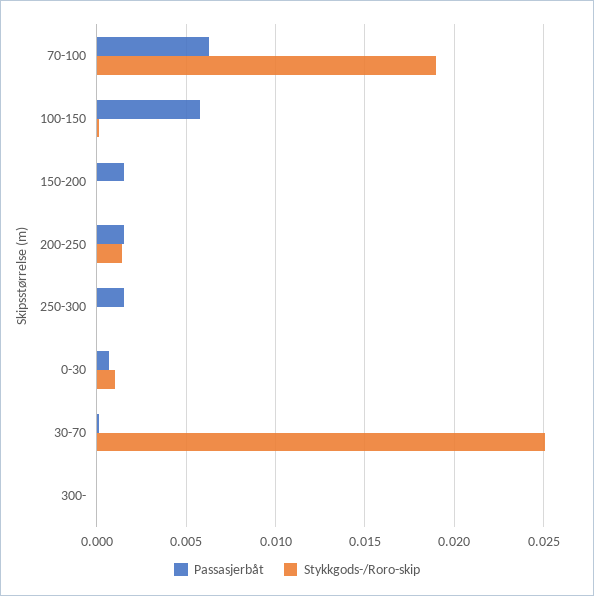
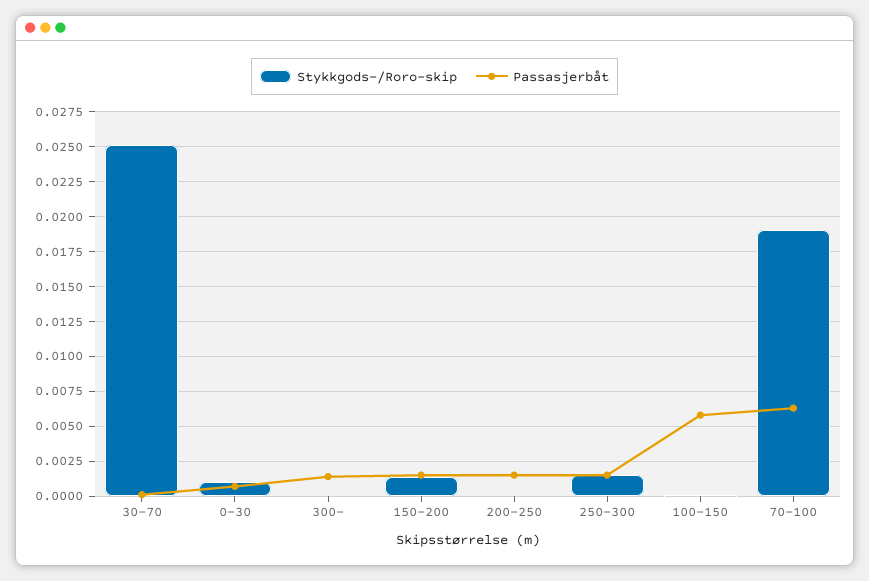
  {
    "Passasjerbåt": {
      "70-100": 0.0065,
      "100-150": 0.006,
      "150-200": 0.0015,
      "200-250": 0.0015,
      "250-300": 0.0015,
      "0-30": 0.0005,
      "30-70": 0,
-     "300-": 0
+     "300-": 0.0015
    },
    "Stykkgods-/Roro-skip": {
      "70-100": 0.019,
      "100-150": 0,
-     "150-200": 0,
+     "150-200": 0.0015,
-     "200-250": 0.0015,
+     "200-250": 0,
-     "250-300": 0,
+     "250-300": 0.0015,
      "0-30": 0.001,
      "30-70": 0.025,
      "300-": 0
    }
  }

